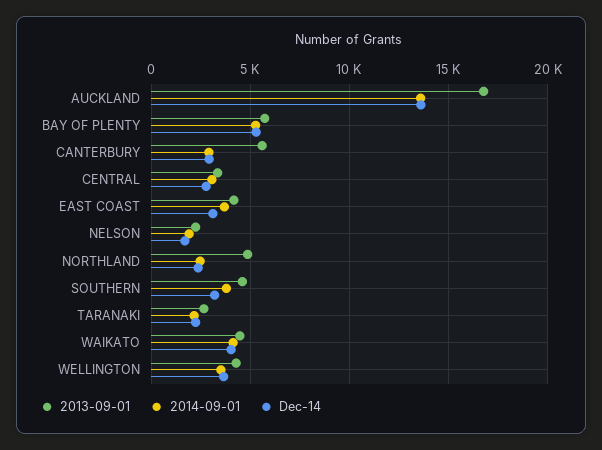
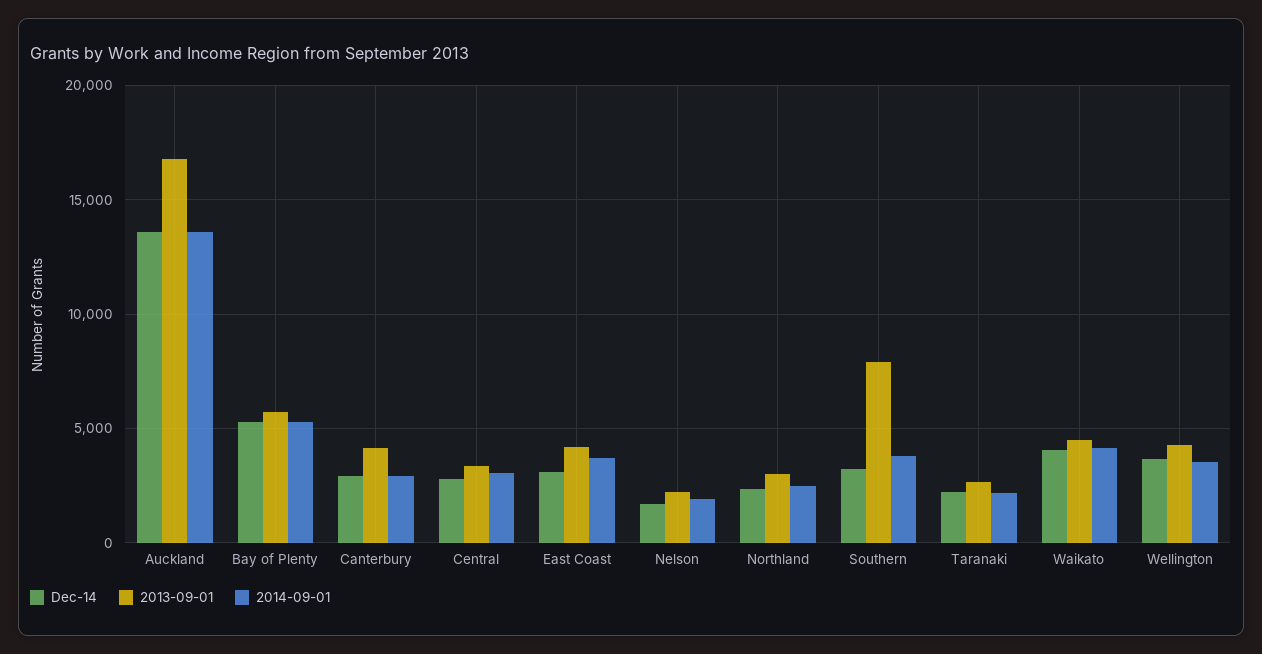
  {
    "2013-09-01": {
      "AUCKLAND": 17000,
      "BAY OF PLENTY": 5500,
-     "CANTERBURY": 5500,
+     "CANTERBURY": 4000,
      "CENTRAL": 3500,
      "EAST COAST": 4000,
      "NELSON": 2000,
-     "NORTHLAND": 5000,
+     "NORTHLAND": 3000,
-     "SOUTHERN": 4500,
+     "SOUTHERN": 8000,
      "TARANAKI": 2500,
      "WAIKATO": 4500,
      "WELLINGTON": 4500
    },
    "2014-09-01": {
      "AUCKLAND": 13500,
      "BAY OF PLENTY": 5500,
      "CANTERBURY": 3000,
      "CENTRAL": 3000,
      "EAST COAST": 3500,
      "NELSON": 2000,
      "NORTHLAND": 2500,
      "SOUTHERN": 4000,
      "TARANAKI": 2000,
      "WAIKATO": 4000,
      "WELLINGTON": 3500
    },
    "Dec-14": {
      "AUCKLAND": 13500,
      "BAY OF PLENTY": 5500,
      "CANTERBURY": 3000,
      "CENTRAL": 3000,
      "EAST COAST": 3000,
      "NELSON": 1500,
      "NORTHLAND": 2500,
      "SOUTHERN": 3000,
      "TARANAKI": 2000,
      "WAIKATO": 4000,
      "WELLINGTON": 3500
    }
  }

